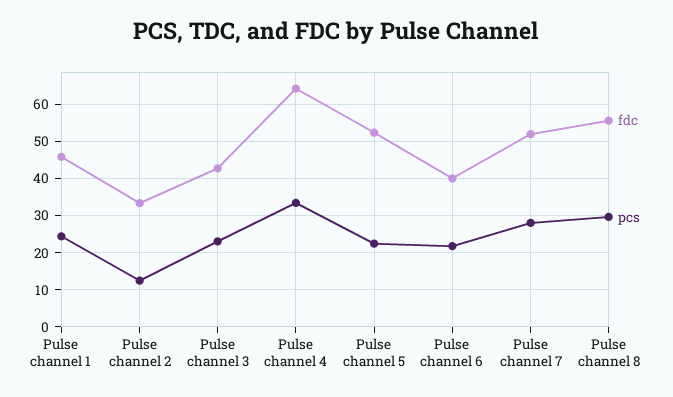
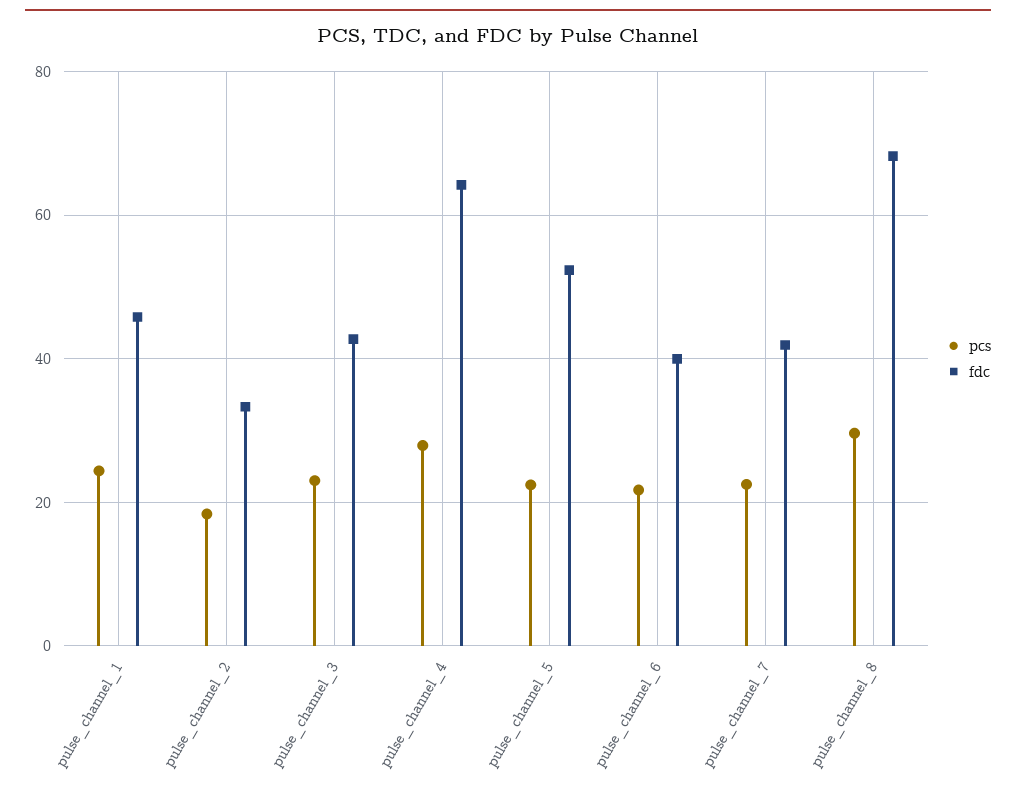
  {
    "fdc": {
      "Pulse channel 1": 46,
      "Pulse channel 2": 34,
      "Pulse channel 3": 42,
      "Pulse channel 4": 64,
      "Pulse channel 5": 52,
      "Pulse channel 6": 40,
-     "Pulse channel 7": 52,
+     "Pulse channel 7": 42,
-     "Pulse channel 8": 56
+     "Pulse channel 8": 68
    },
    "pcs": {
      "Pulse channel 1": 24,
-     "Pulse channel 2": 12,
+     "Pulse channel 2": 18,
      "Pulse channel 3": 24,
-     "Pulse channel 4": 34,
+     "Pulse channel 4": 28,
      "Pulse channel 5": 22,
      "Pulse channel 6": 22,
-     "Pulse channel 7": 28,
+     "Pulse channel 7": 22,
      "Pulse channel 8": 30
    }
  }

